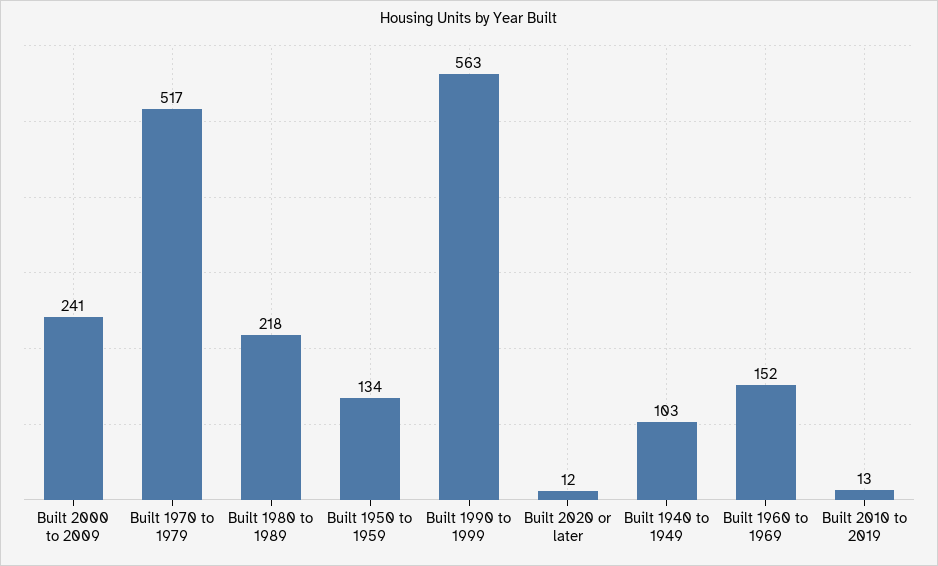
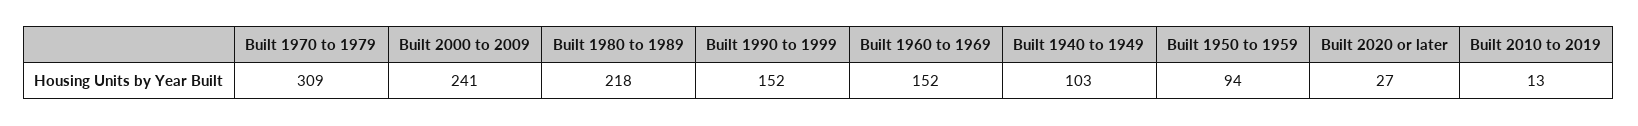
  {
    "Built 2000 to 2009": 241,
-   "Built 1970 to 1979": 517,
+   "Built 1970 to 1979": 309,
    "Built 1980 to 1989": 218,
-   "Built 1950 to 1959": 134,
+   "Built 1950 to 1959": 94,
-   "Built 1990 to 1999": 563,
+   "Built 1990 to 1999": 152,
-   "Built 2020 or later": 12,
+   "Built 2020 or later": 27,
    "Built 1940 to 1949": 103,
    "Built 1960 to 1969": 152,
    "Built 2010 to 2019": 13
  }

